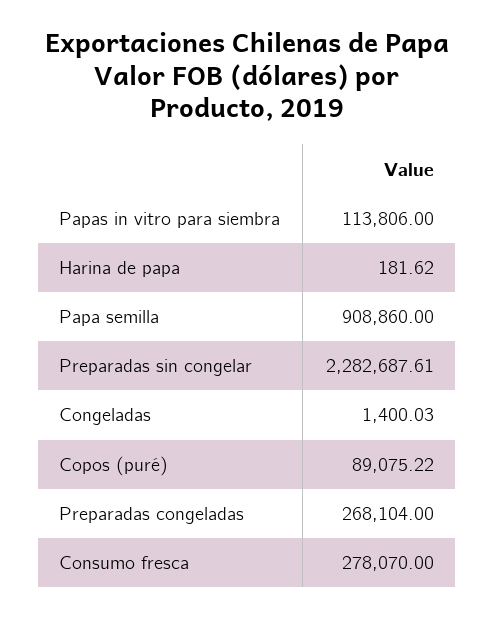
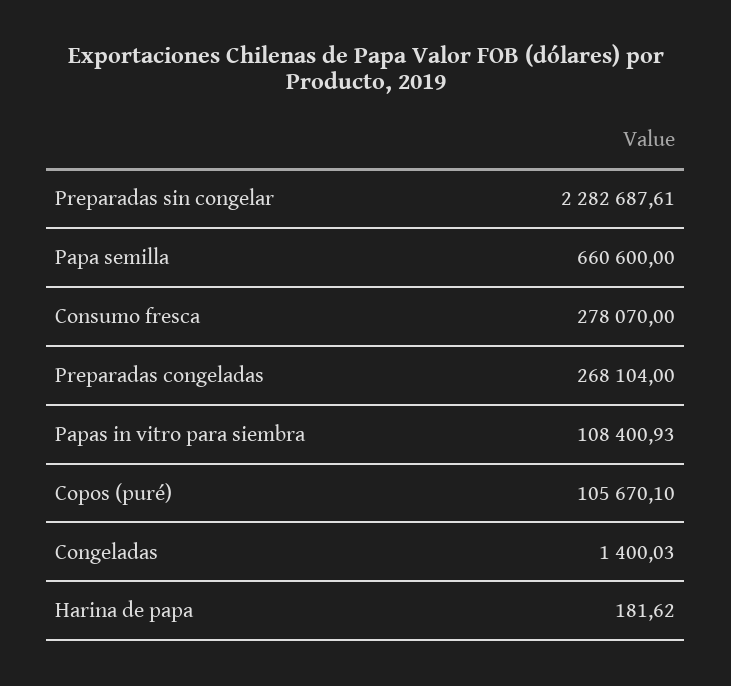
  {
-   "Papas in vitro para siembra": 113806,
+   "Papas in vitro para siembra": 108400.93,
    "Harina de papa": 181.62,
-   "Papa semilla": 908860,
+   "Papa semilla": 660600,
    "Preparadas sin congelar": 2282687.61,
    "Congeladas": 1400.03,
-   "Copos (puré)": 89075.22,
+   "Copos (puré)": 105670.1,
    "Preparadas congeladas": 268104,
    "Consumo fresca": 278070
  }

